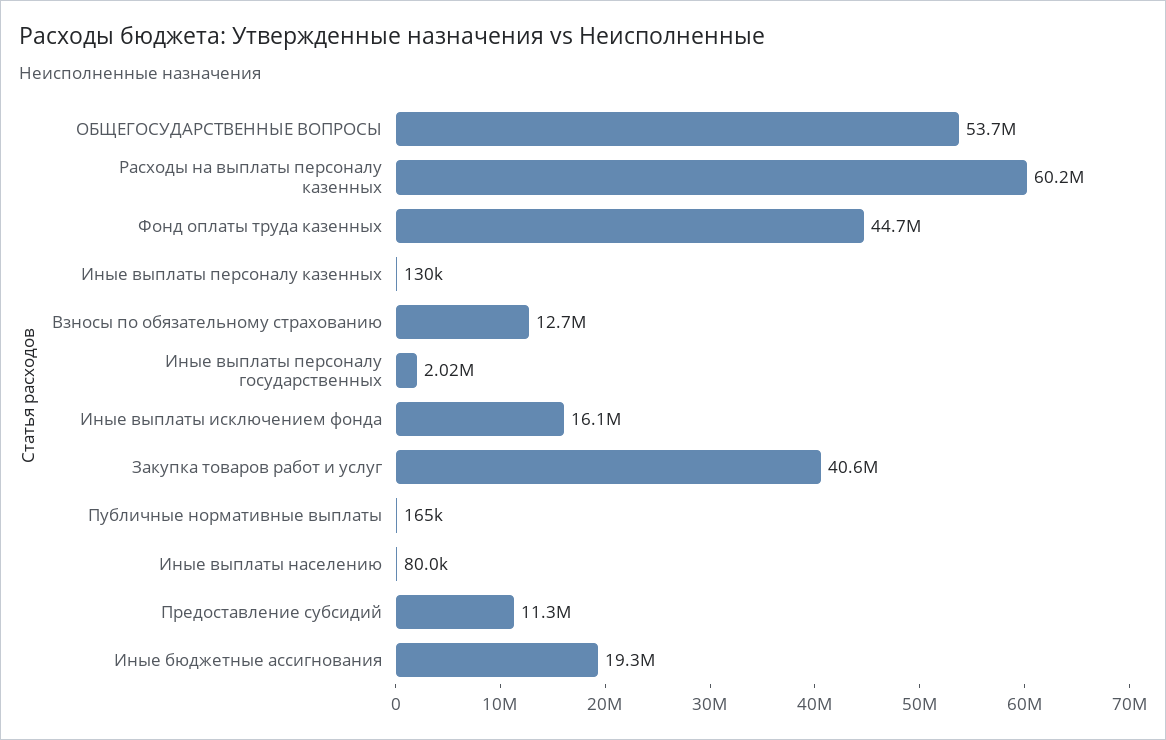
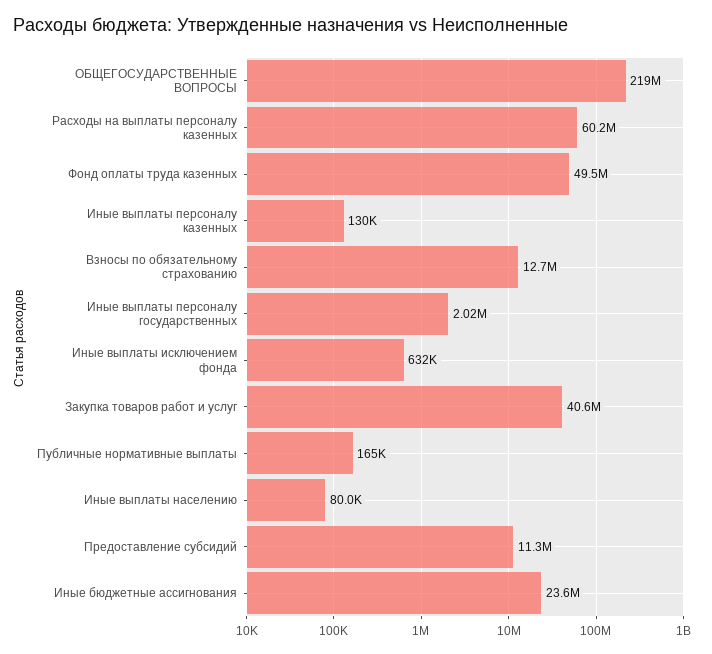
  {
-   "ОБЩЕГОСУДАРСТВЕННЫЕ ВОПРОСЫ": 53700000,
+   "ОБЩЕГОСУДАРСТВЕННЫЕ ВОПРОСЫ": 219000000,
    "Расходы на выплаты персоналу казенных": 60200000,
-   "Фонд оплаты труда казенных": 44700000,
+   "Фонд оплаты труда казенных": 49500000,
    "Иные выплаты персоналу казенных": 130000,
    "Взносы по обязательному страхованию": 12700000,
    "Иные выплаты персоналу государственных": 2020000,
-   "Иные выплаты исключением фонда": 16100000,
+   "Иные выплаты исключением фонда": 632000,
    "Закупка товаров работ и услуг": 40600000,
    "Публичные нормативные выплаты": 165000,
    "Иные выплаты населению": 80000,
    "Предоставление субсидий": 11300000,
-   "Иные бюджетные ассигнования": 19300000
+   "Иные бюджетные ассигнования": 23600000
  }

